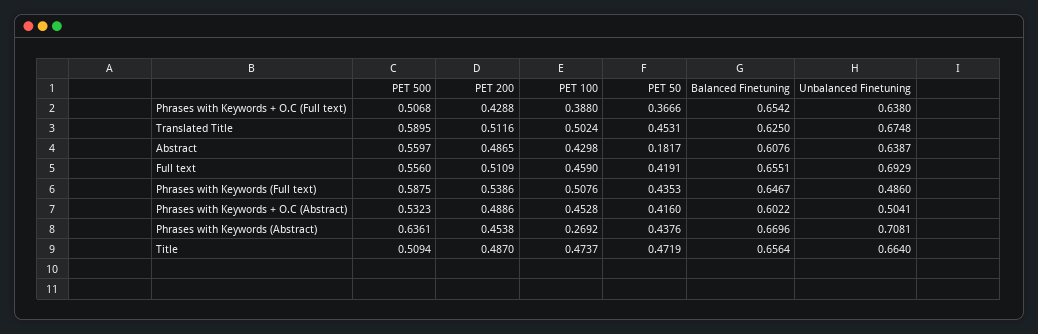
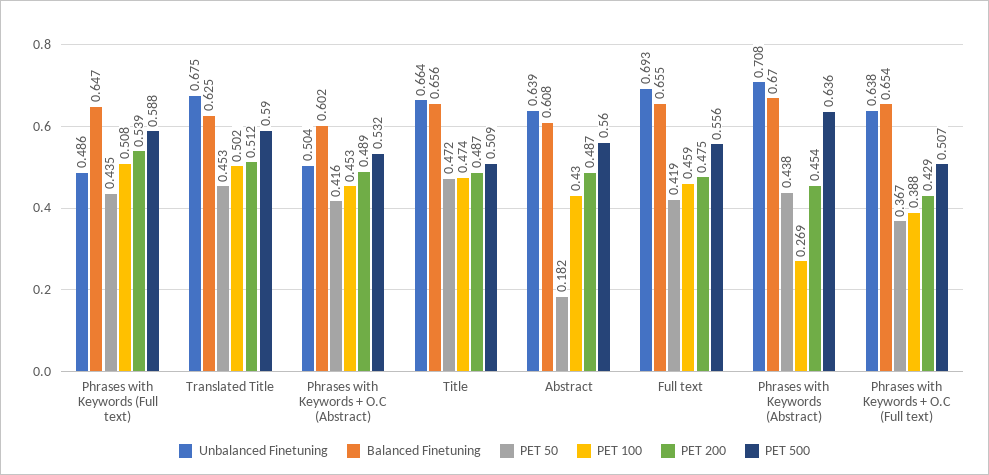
  {
    "PET 500": {
      "Phrases with Keywords + O.C (Full text)": 0.5068,
      "Translated Title": 0.5895,
      "Abstract": 0.5597,
      "Full text": 0.556,
      "Phrases with Keywords (Full text)": 0.5875,
      "Phrases with Keywords + O.C (Abstract)": 0.5323,
      "Phrases with Keywords (Abstract)": 0.6361,
      "Title": 0.5094
    },
    "PET 200": {
      "Phrases with Keywords + O.C (Full text)": 0.4288,
      "Translated Title": 0.5116,
      "Abstract": 0.4865,
-     "Full text": 0.5109,
+     "Full text": 0.475,
      "Phrases with Keywords (Full text)": 0.5386,
      "Phrases with Keywords + O.C (Abstract)": 0.4886,
      "Phrases with Keywords (Abstract)": 0.4538,
      "Title": 0.487
    },
    "PET 100": {
      "Phrases with Keywords + O.C (Full text)": 0.388,
      "Translated Title": 0.5024,
      "Abstract": 0.4298,
      "Full text": 0.459,
      "Phrases with Keywords (Full text)": 0.5076,
      "Phrases with Keywords + O.C (Abstract)": 0.4528,
      "Phrases with Keywords (Abstract)": 0.2692,
      "Title": 0.4737
    },
    "PET 50": {
      "Phrases with Keywords + O.C (Full text)": 0.3666,
      "Translated Title": 0.4531,
      "Abstract": 0.1817,
      "Full text": 0.4191,
      "Phrases with Keywords (Full text)": 0.4353,
      "Phrases with Keywords + O.C (Abstract)": 0.416,
      "Phrases with Keywords (Abstract)": 0.4376,
      "Title": 0.4719
    },
    "Balanced Finetuning": {
      "Phrases with Keywords + O.C (Full text)": 0.6542,
      "Translated Title": 0.625,
      "Abstract": 0.6076,
      "Full text": 0.6551,
      "Phrases with Keywords (Full text)": 0.6467,
      "Phrases with Keywords + O.C (Abstract)": 0.6022,
      "Phrases with Keywords (Abstract)": 0.6696,
      "Title": 0.6564
    },
    "Unbalanced Finetuning": {
      "Phrases with Keywords + O.C (Full text)": 0.638,
      "Translated Title": 0.6748,
      "Abstract": 0.6387,
      "Full text": 0.6929,
      "Phrases with Keywords (Full text)": 0.486,
      "Phrases with Keywords + O.C (Abstract)": 0.5041,
      "Phrases with Keywords (Abstract)": 0.7081,
      "Title": 0.664
    }
  }

